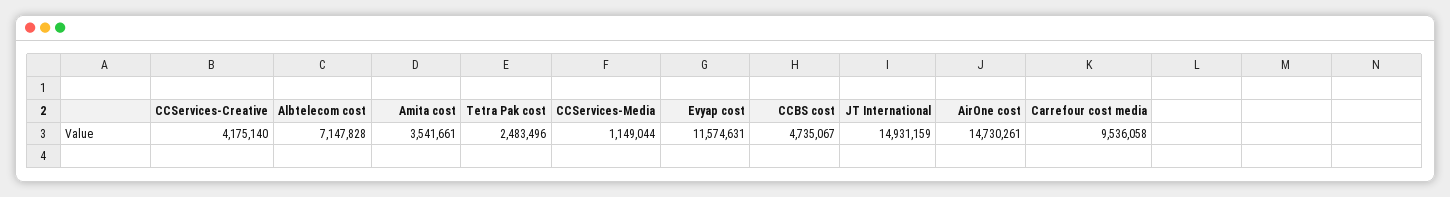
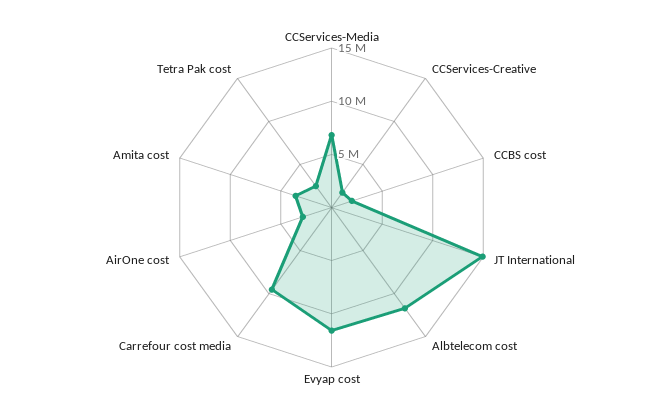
  {
-   "CCServices-Creative": 4175140,
+   "CCServices-Creative": 2000000,
-   "Albtelecom cost": 7147828,
+   "Albtelecom cost": 12000000,
    "Amita cost": 3541661,
    "Tetra Pak cost": 2483496,
-   "CCServices-Media": 1149044,
+   "CCServices-Media": 7000000,
    "Evyap cost": 11574631,
-   "CCBS cost": 4735067,
+   "CCBS cost": 2000000,
    "JT International": 14931159,
-   "AirOne cost": 14730261,
+   "AirOne cost": 3000000,
    "Carrefour cost media": 9536058
  }

